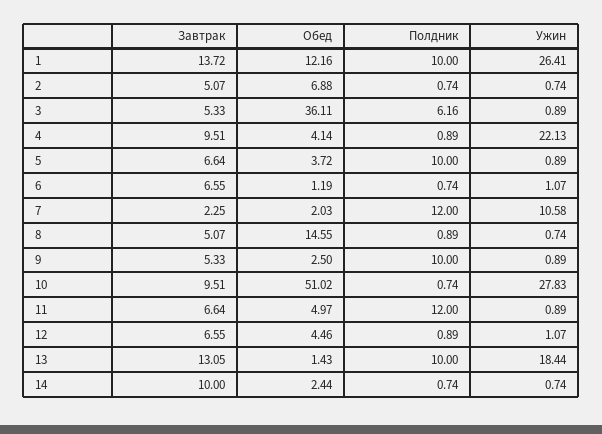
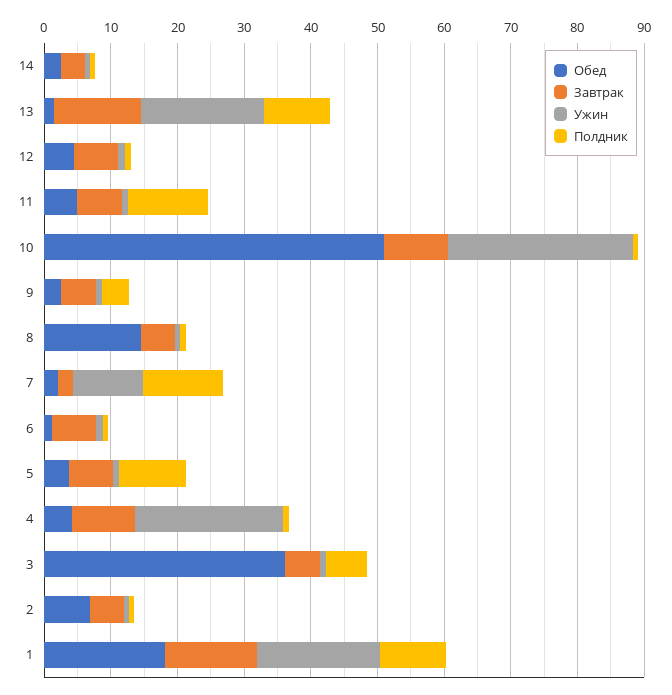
  {
    "Завтрак": {
      "1": 13.72,
      "2": 5.07,
      "3": 5.33,
      "4": 9.51,
      "5": 6.64,
      "6": 6.55,
      "7": 2.25,
      "8": 5.07,
      "9": 5.33,
      "10": 9.51,
      "11": 6.64,
      "12": 6.55,
      "13": 13.05,
-     "14": 10
+     "14": 4
    },
    "Обед": {
-     "1": 12.16,
+     "1": 18,
      "2": 6.88,
      "3": 36.11,
      "4": 4.14,
      "5": 3.72,
      "6": 1.19,
      "7": 2.03,
      "8": 14.55,
      "9": 2.5,
      "10": 51.02,
      "11": 4.97,
      "12": 4.46,
      "13": 1.43,
      "14": 2.44
    },
    "Полдник": {
      "1": 10,
      "2": 0.74,
      "3": 6.16,
      "4": 0.89,
      "5": 10,
      "6": 0.74,
      "7": 12,
      "8": 0.89,
-     "9": 10,
+     "9": 4,
      "10": 0.74,
      "11": 12,
      "12": 0.89,
      "13": 10,
      "14": 0.74
    },
    "Ужин": {
-     "1": 26.41,
+     "1": 18,
      "2": 0.74,
      "3": 0.89,
      "4": 22.13,
      "5": 0.89,
      "6": 1.07,
      "7": 10.58,
      "8": 0.74,
      "9": 0.89,
      "10": 27.83,
      "11": 0.89,
      "12": 1.07,
      "13": 18.44,
      "14": 0.74
    }
  }

